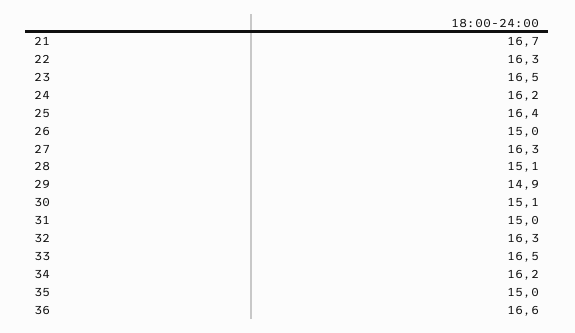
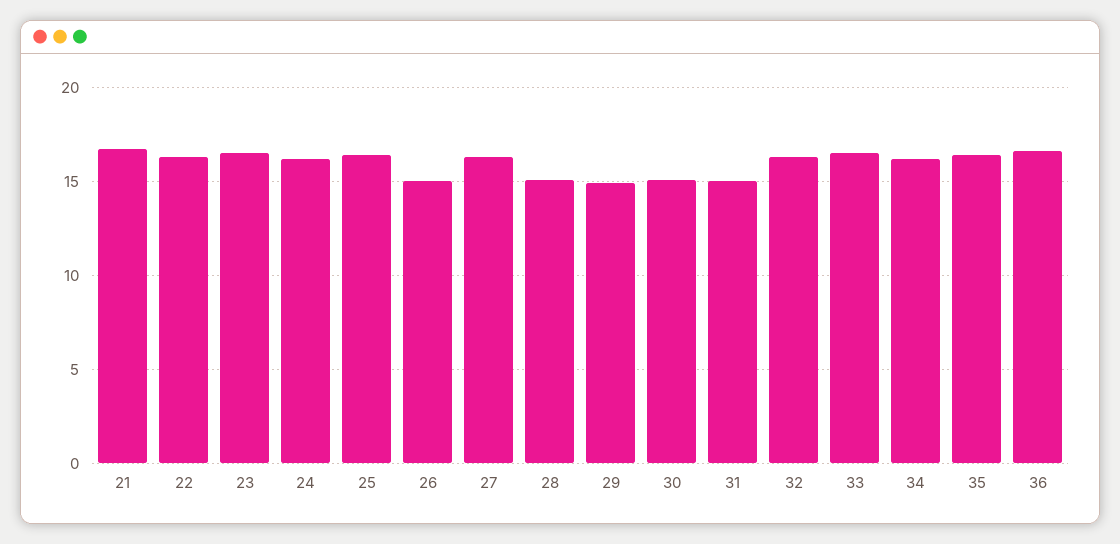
  {
    "21": 16.7,
    "22": 16.3,
    "23": 16.5,
    "24": 16.2,
    "25": 16.4,
    "26": 15,
    "27": 16.3,
    "28": 15.1,
    "29": 14.9,
    "30": 15.1,
    "31": 15,
    "32": 16.3,
    "33": 16.5,
    "34": 16.2,
-   "35": 15,
+   "35": 16.5,
    "36": 16.6
  }

